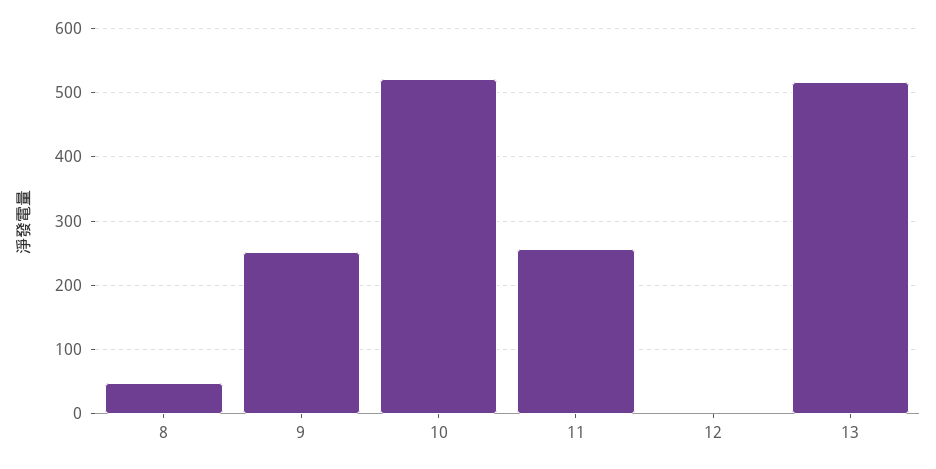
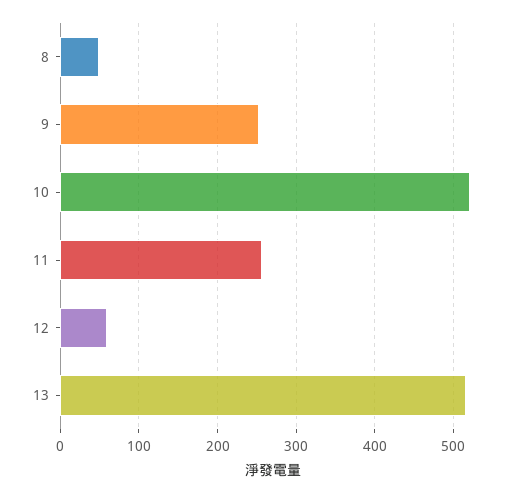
  {
    "8": 50,
    "9": 250,
    "10": 520,
    "11": 260,
-   "12": 0,
+   "12": 60,
    "13": 520
  }

